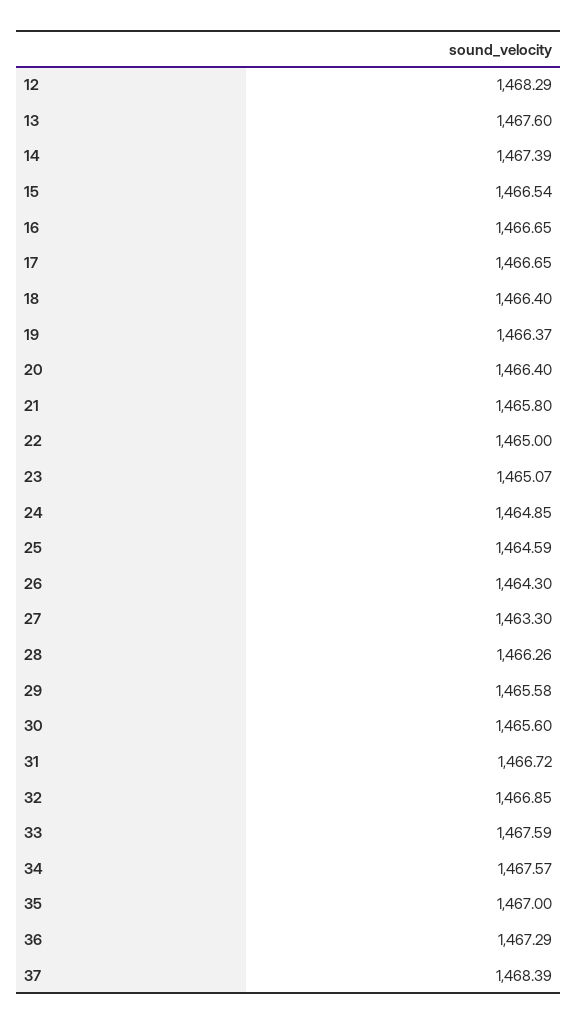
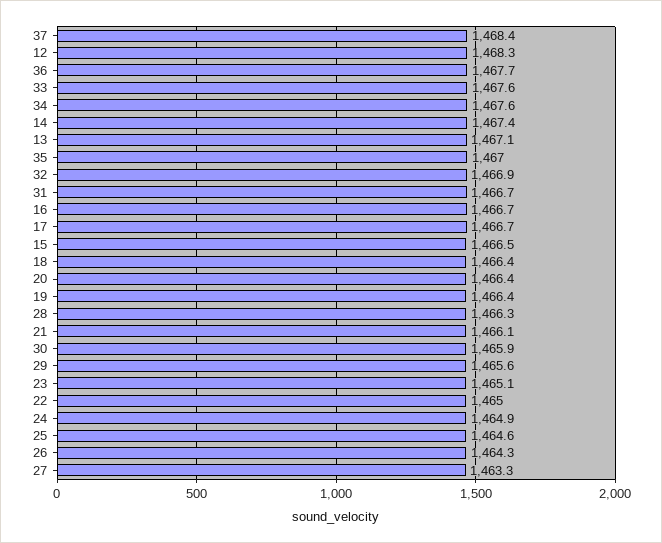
  {
    "12": 1468.29,
-   "13": 1467.6,
+   "13": 1467.1,
    "14": 1467.39,
    "15": 1466.54,
    "16": 1466.65,
    "17": 1466.65,
    "18": 1466.4,
    "19": 1466.37,
    "20": 1466.4,
-   "21": 1465.8,
+   "21": 1466.1,
    "22": 1465,
    "23": 1465.07,
    "24": 1464.85,
    "25": 1464.59,
    "26": 1464.3,
    "27": 1463.3,
    "28": 1466.26,
    "29": 1465.58,
-   "30": 1465.6,
+   "30": 1465.9,
    "31": 1466.72,
    "32": 1466.85,
    "33": 1467.59,
    "34": 1467.57,
    "35": 1467,
-   "36": 1467.29,
+   "36": 1467.7,
    "37": 1468.39
  }

